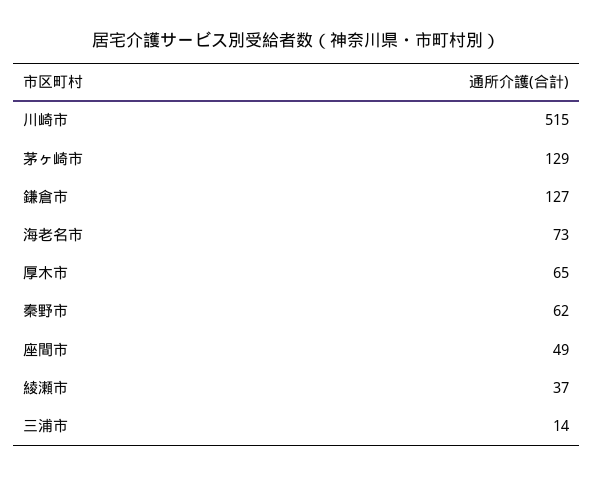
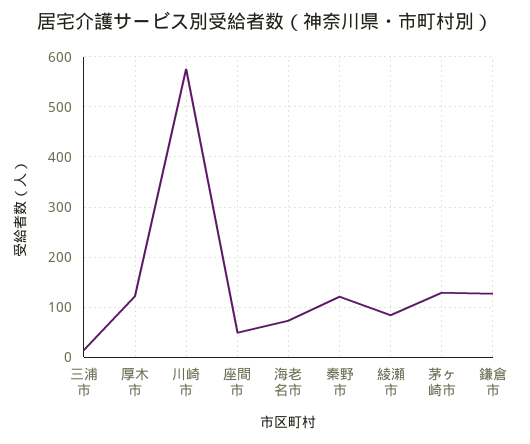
  {
-   "川崎市": 515,
+   "川崎市": 580,
    "茅ヶ崎市": 129,
    "鎌倉市": 127,
    "海老名市": 73,
-   "厚木市": 65,
+   "厚木市": 120,
-   "秦野市": 62,
+   "秦野市": 120,
    "座間市": 49,
-   "綾瀬市": 37,
+   "綾瀬市": 80,
    "三浦市": 14
  }

